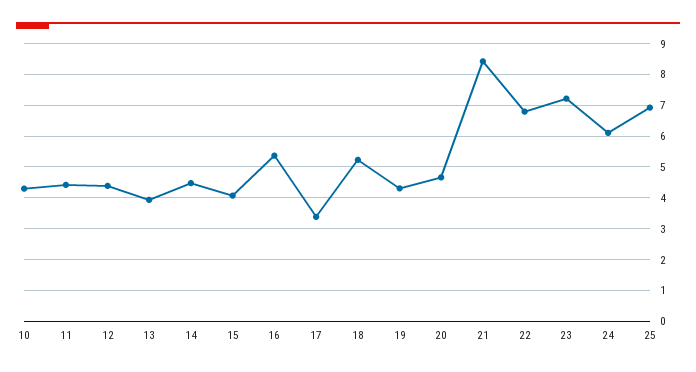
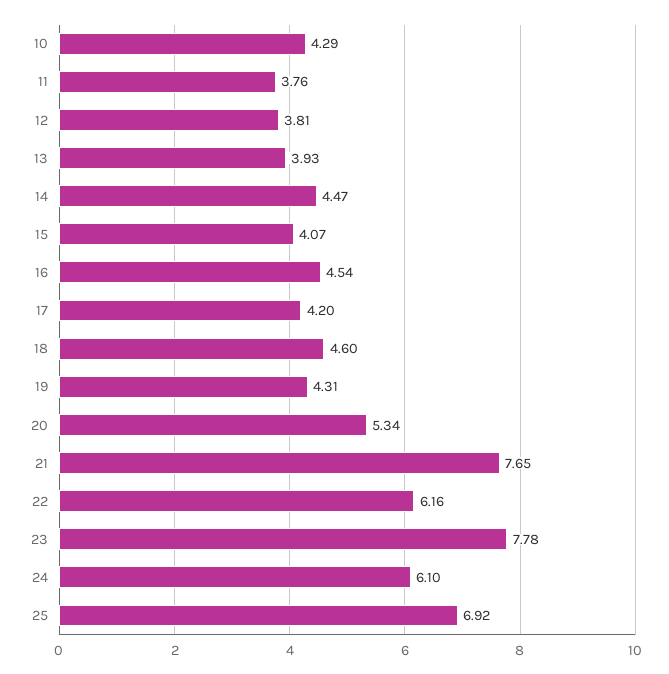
  {
    "10": 4.29,
-   "11": 4.4,
+   "11": 3.76,
-   "12": 4.4,
+   "12": 3.81,
    "13": 3.93,
    "14": 4.47,
    "15": 4.07,
-   "16": 5.4,
+   "16": 4.54,
-   "17": 3.4,
+   "17": 4.2,
-   "18": 5.2,
+   "18": 4.6,
    "19": 4.31,
-   "20": 4.6,
+   "20": 5.34,
-   "21": 8.4,
+   "21": 7.65,
-   "22": 6.8,
+   "22": 6.16,
-   "23": 7.2,
+   "23": 7.78,
    "24": 6.1,
    "25": 6.92
  }

